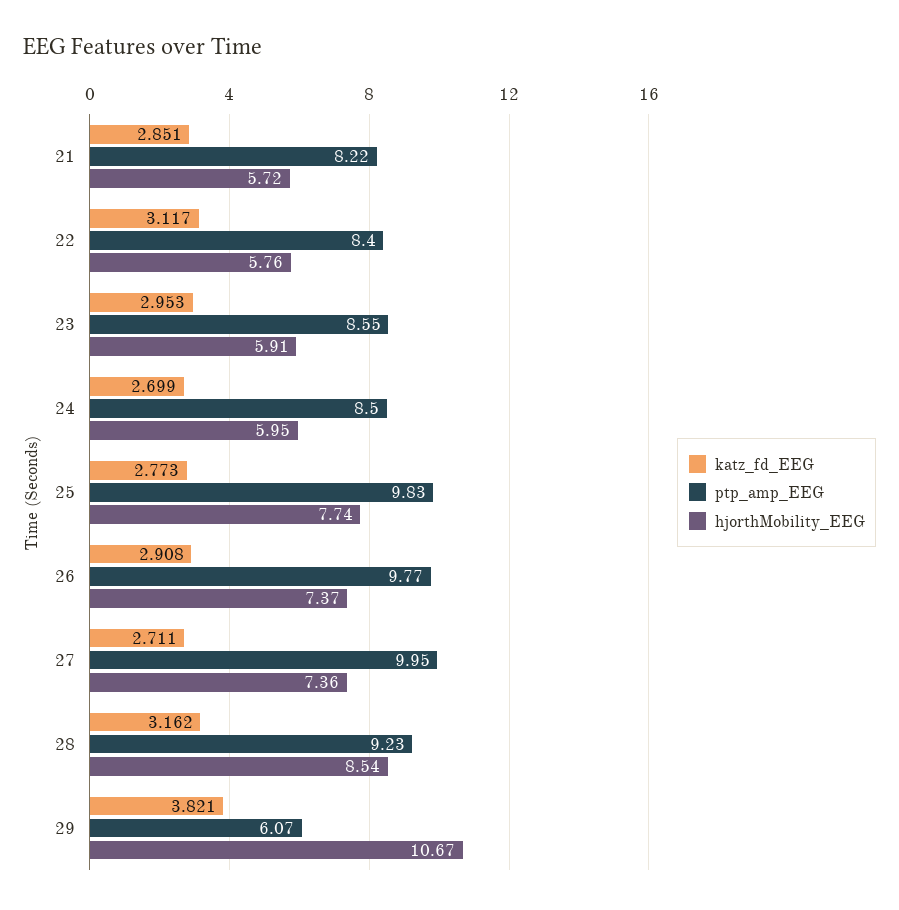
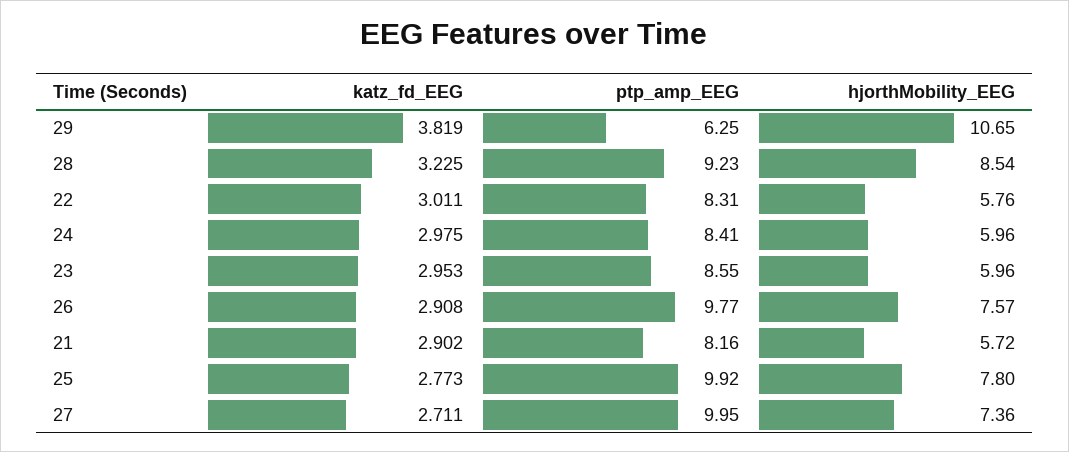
  {
    "katz_fd_EEG": {
-     "21": 2.851,
+     "21": 2.902,
-     "22": 3.117,
+     "22": 3.011,
      "23": 2.953,
-     "24": 2.699,
+     "24": 2.975,
      "25": 2.773,
      "26": 2.908,
      "27": 2.711,
-     "28": 3.162,
+     "28": 3.225,
-     "29": 3.821
+     "29": 3.819
    },
    "ptp_amp_EEG": {
-     "21": 8.22,
+     "21": 8.16,
-     "22": 8.4,
+     "22": 8.31,
      "23": 8.55,
-     "24": 8.5,
+     "24": 8.41,
-     "25": 9.83,
+     "25": 9.92,
      "26": 9.77,
      "27": 9.95,
      "28": 9.23,
-     "29": 6.07
+     "29": 6.25
    },
    "hjorthMobility_EEG": {
      "21": 5.72,
      "22": 5.76,
-     "23": 5.91,
+     "23": 5.96,
-     "24": 5.95,
+     "24": 5.96,
-     "25": 7.74,
+     "25": 7.8,
-     "26": 7.37,
+     "26": 7.57,
      "27": 7.36,
      "28": 8.54,
-     "29": 10.67
+     "29": 10.65
    }
  }

